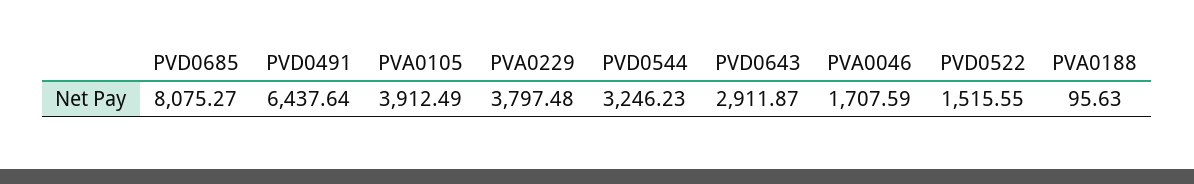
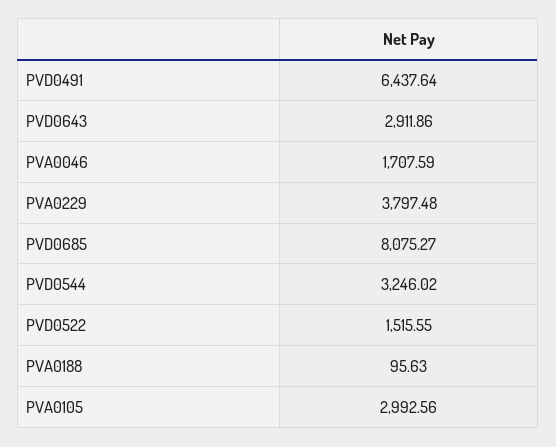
  {
    "PVD0685": 8075.27,
    "PVD0491": 6437.64,
-   "PVA0105": 3912.49,
+   "PVA0105": 2992.56,
    "PVA0229": 3797.48,
-   "PVD0544": 3246.23,
+   "PVD0544": 3246.02,
-   "PVD0643": 2911.87,
+   "PVD0643": 2911.86,
    "PVA0046": 1707.59,
    "PVD0522": 1515.55,
    "PVA0188": 95.63
  }

